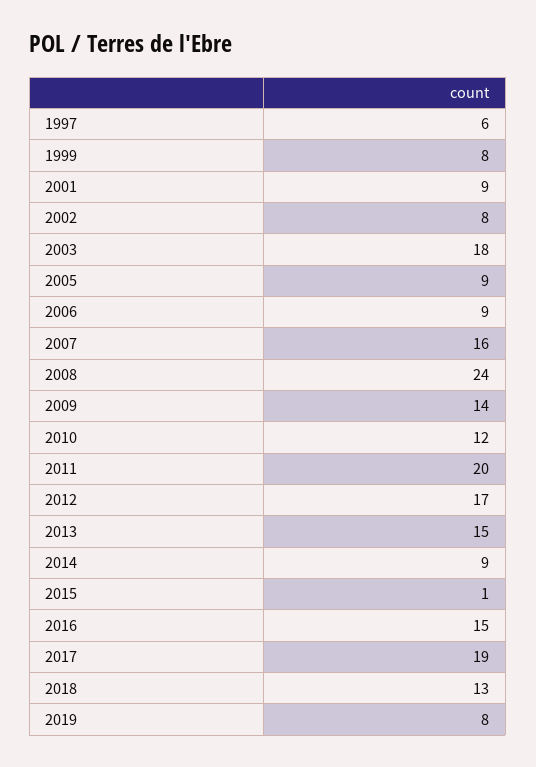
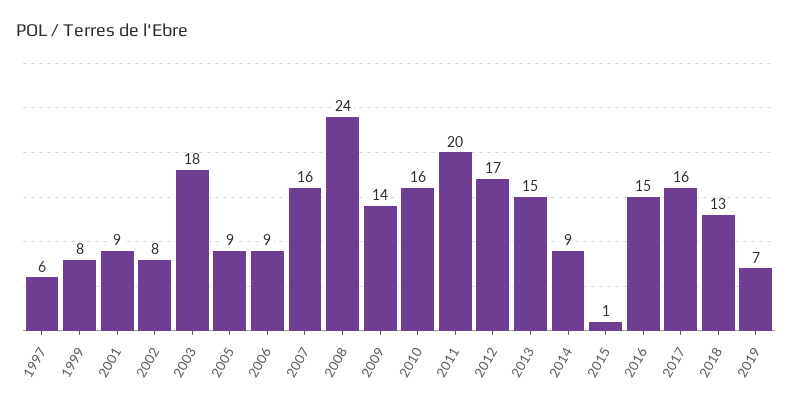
  {
    "1997": 6,
    "1999": 8,
    "2001": 9,
    "2002": 8,
    "2003": 18,
    "2005": 9,
    "2006": 9,
    "2007": 16,
    "2008": 24,
    "2009": 14,
-   "2010": 12,
+   "2010": 16,
    "2011": 20,
    "2012": 17,
    "2013": 15,
    "2014": 9,
    "2015": 1,
    "2016": 15,
-   "2017": 19,
+   "2017": 16,
    "2018": 13,
-   "2019": 8
+   "2019": 7
  }

